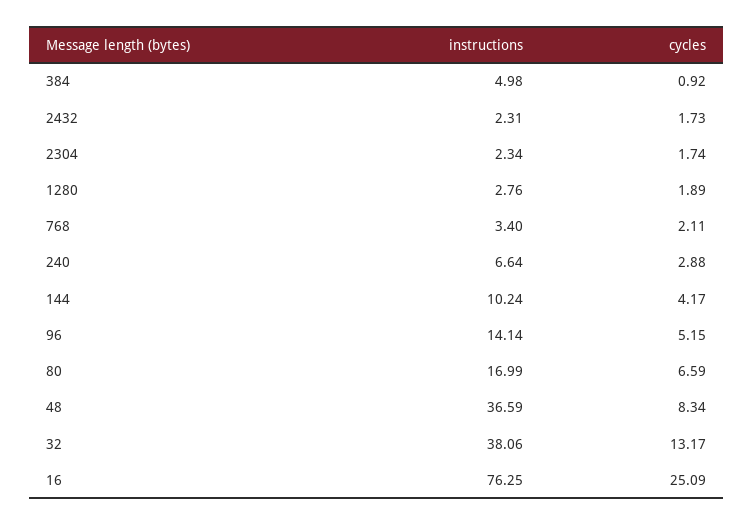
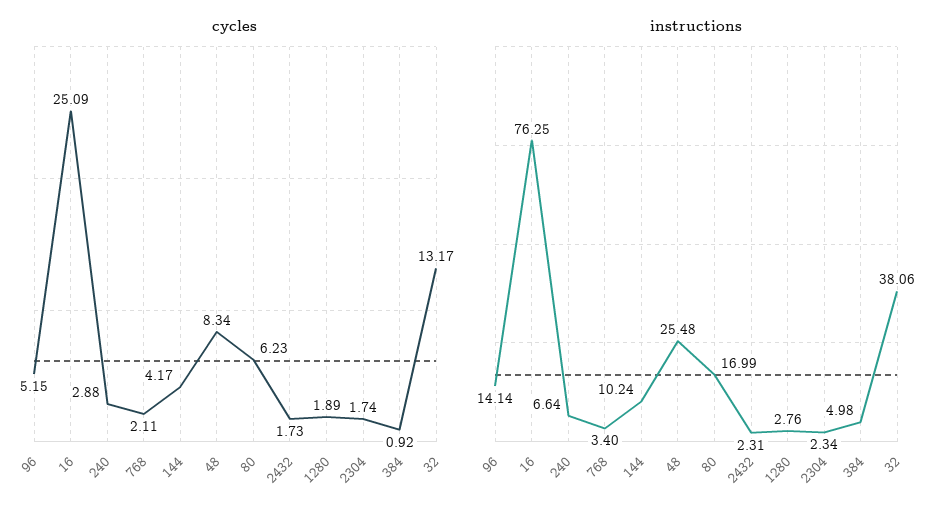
  {
    "instructions": {
      "384": 4.98,
      "2432": 2.31,
      "2304": 2.34,
      "1280": 2.76,
      "768": 3.4,
      "240": 6.64,
      "144": 10.24,
      "96": 14.14,
      "80": 16.99,
-     "48": 36.59,
+     "48": 25.48,
      "32": 38.06,
      "16": 76.25
    },
    "cycles": {
      "384": 0.92,
      "2432": 1.73,
      "2304": 1.74,
      "1280": 1.89,
      "768": 2.11,
      "240": 2.88,
      "144": 4.17,
      "96": 5.15,
-     "80": 6.59,
+     "80": 6.23,
      "48": 8.34,
      "32": 13.17,
      "16": 25.09
    }
  }

